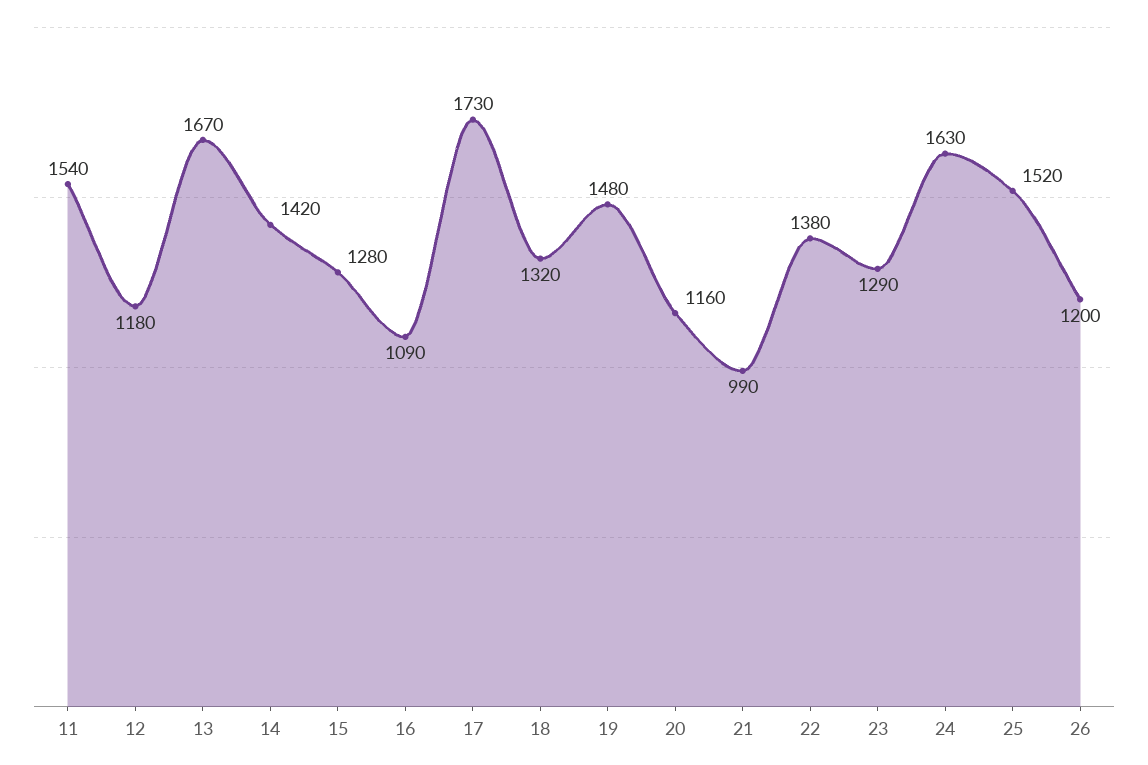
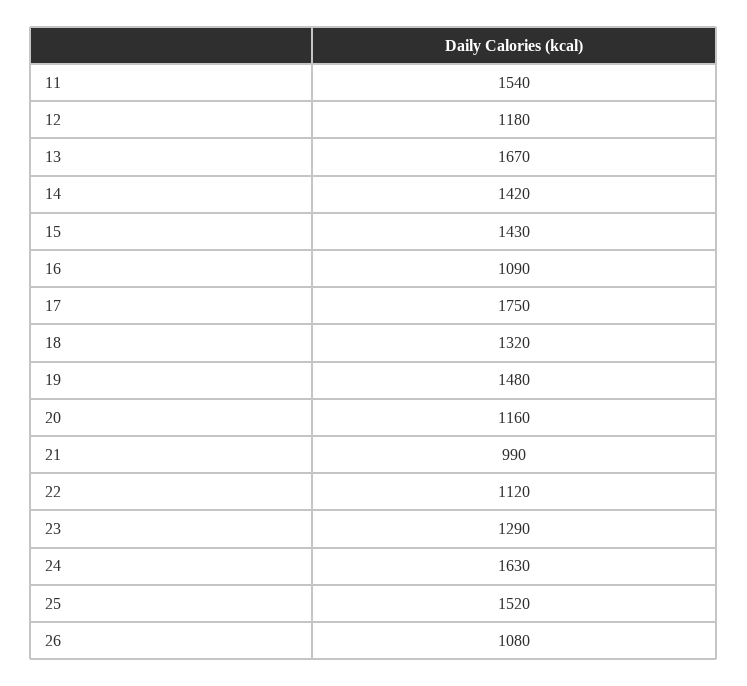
  {
    "11": 1540,
    "12": 1180,
    "13": 1670,
    "14": 1420,
-   "15": 1280,
+   "15": 1430,
    "16": 1090,
-   "17": 1730,
+   "17": 1750,
    "18": 1320,
    "19": 1480,
    "20": 1160,
    "21": 990,
-   "22": 1380,
+   "22": 1120,
    "23": 1290,
    "24": 1630,
    "25": 1520,
-   "26": 1200
+   "26": 1080
  }

